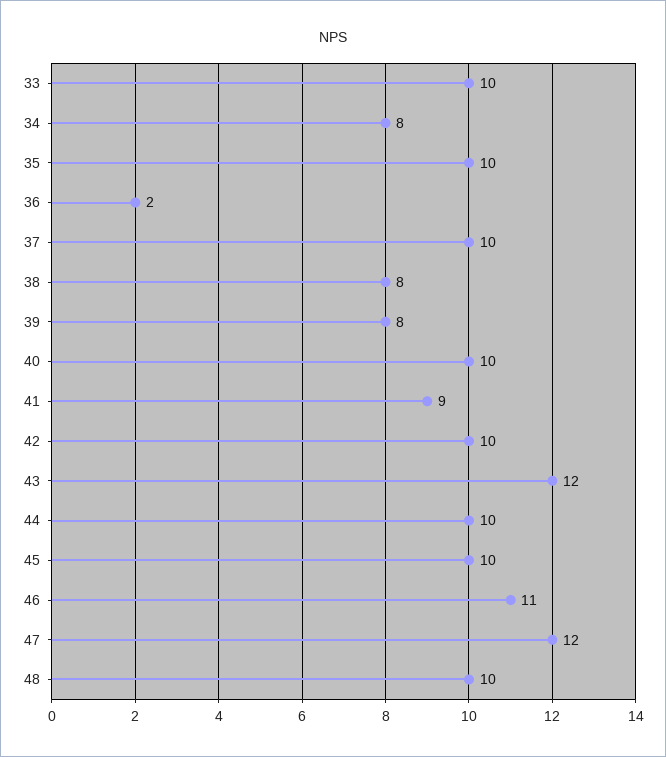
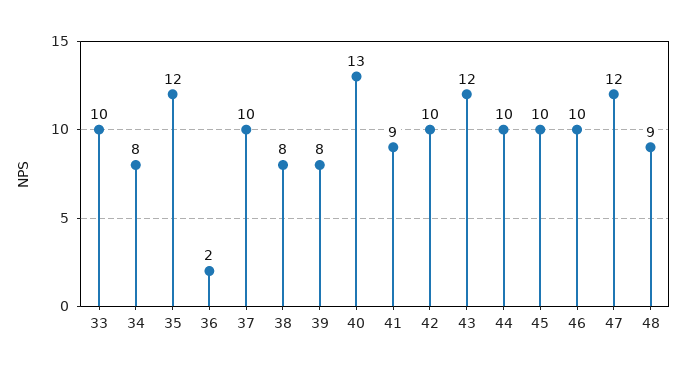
  {
    "33": 10,
    "34": 8,
-   "35": 10,
+   "35": 12,
    "36": 2,
    "37": 10,
    "38": 8,
    "39": 8,
-   "40": 10,
+   "40": 13,
    "41": 9,
    "42": 10,
    "43": 12,
    "44": 10,
    "45": 10,
-   "46": 11,
+   "46": 10,
    "47": 12,
-   "48": 10
+   "48": 9
  }

